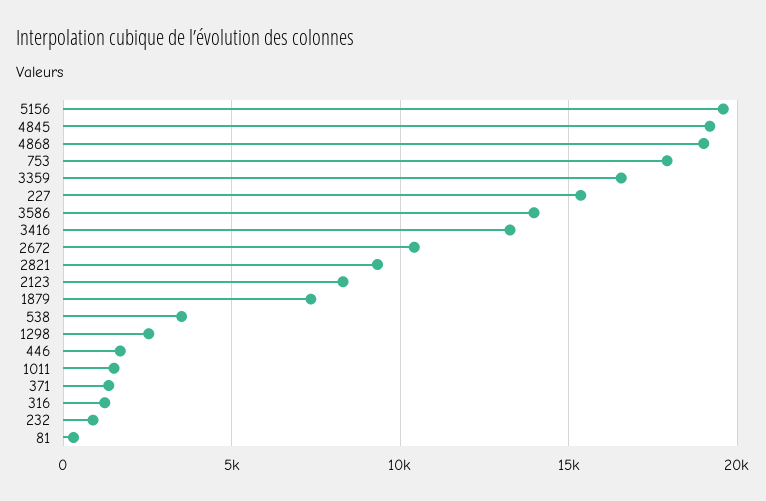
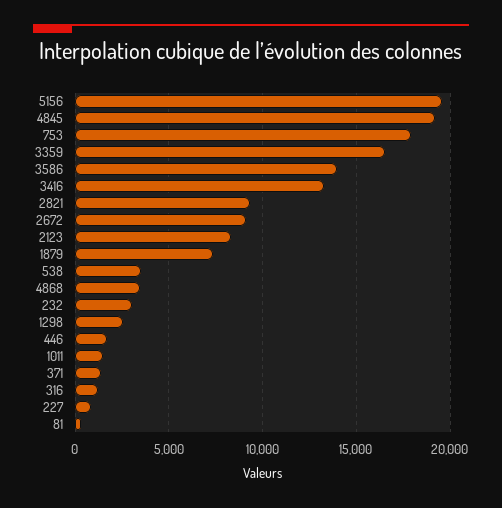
  {
    "5156": 19500,
    "4845": 19000,
-   "4868": 19000,
+   "4868": 3500,
    "753": 18000,
    "3359": 16500,
-   "227": 15500,
+   "227": 1000,
    "3586": 14000,
    "3416": 13500,
-   "2672": 10500,
+   "2672": 9000,
    "2821": 9500,
    "2123": 8500,
    "1879": 7500,
    "538": 3500,
    "1298": 2500,
    "446": 1500,
    "1011": 1500,
    "371": 1500,
    "316": 1000,
-   "232": 1000,
+   "232": 3000,
    "81": 500
  }

